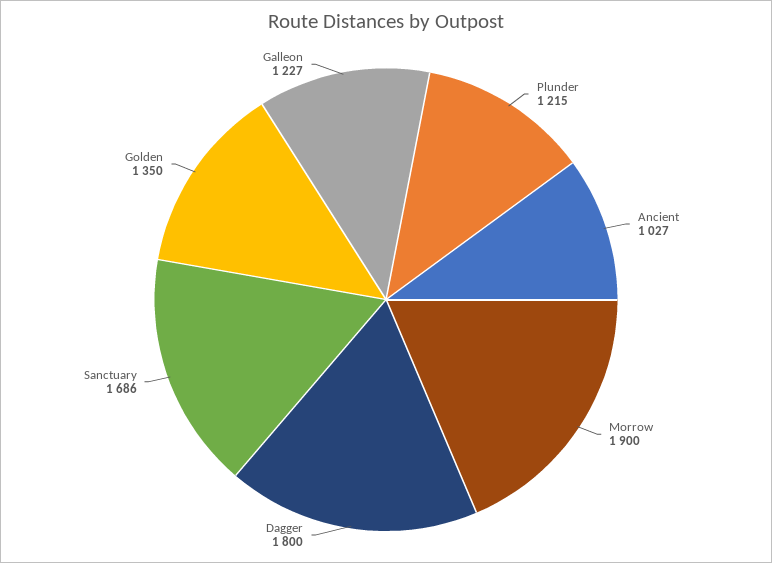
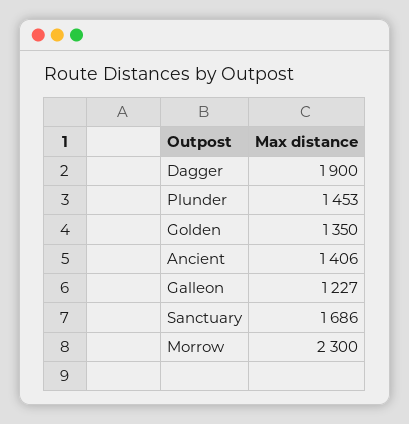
  {
-   "Plunder": 1215,
+   "Plunder": 1453,
-   "Ancient": 1027,
+   "Ancient": 1406,
-   "Morrow": 1900,
+   "Morrow": 2300,
-   "Dagger": 1800,
+   "Dagger": 1900,
    "Sanctuary": 1686,
    "Golden": 1350,
    "Galleon": 1227
  }

